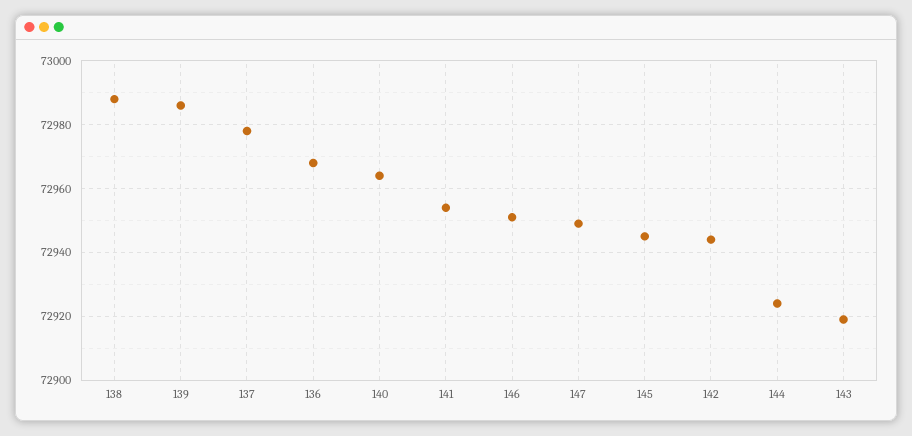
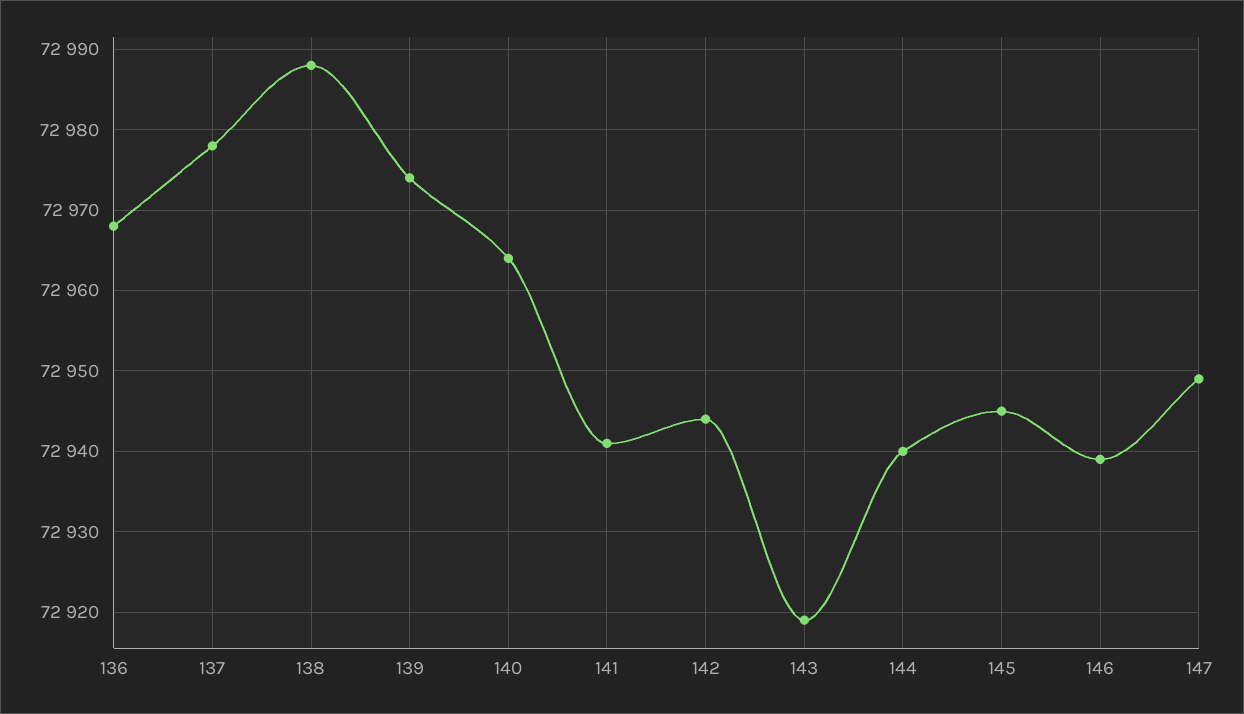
  {
    "138": 72988,
-   "139": 72985,
+   "139": 72974,
    "137": 72978,
    "136": 72968,
    "140": 72964,
-   "141": 72955,
+   "141": 72941,
-   "146": 72950,
+   "146": 72939,
    "147": 72949,
    "145": 72945,
    "142": 72944,
-   "144": 72925,
+   "144": 72940,
    "143": 72919
  }

